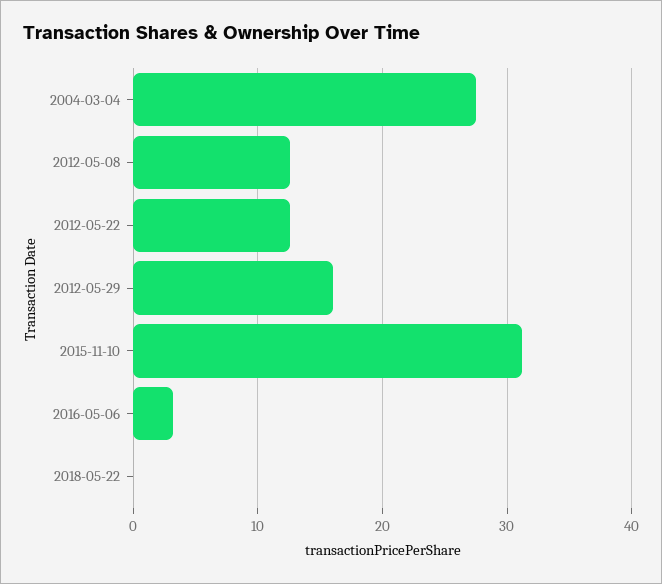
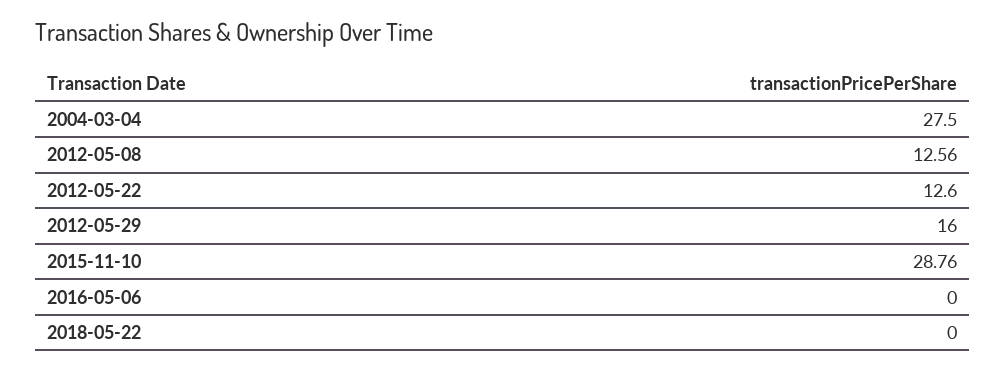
  {
    "2004-03-04": 27.5,
    "2012-05-08": 12.56,
    "2012-05-22": 12.6,
    "2012-05-29": 16,
-   "2015-11-10": 31,
+   "2015-11-10": 28.76,
-   "2016-05-06": 3,
+   "2016-05-06": 0,
    "2018-05-22": 0
  }

